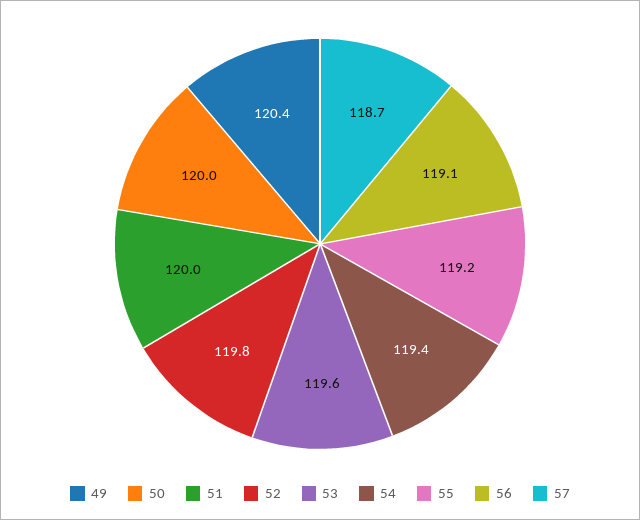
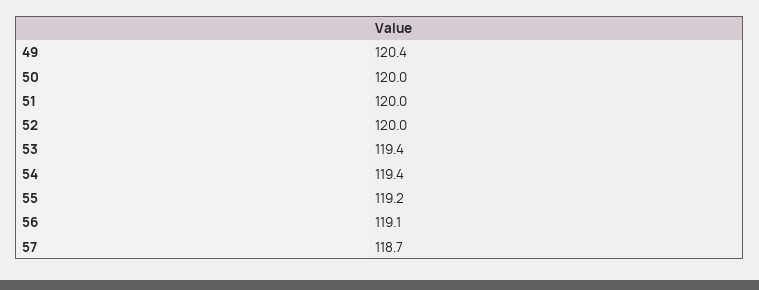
  {
    "49": 120.4,
    "50": 120,
    "51": 120,
-   "52": 119.8,
+   "52": 120,
-   "53": 119.6,
+   "53": 119.4,
    "54": 119.4,
    "55": 119.2,
    "56": 119.1,
    "57": 118.7
  }

